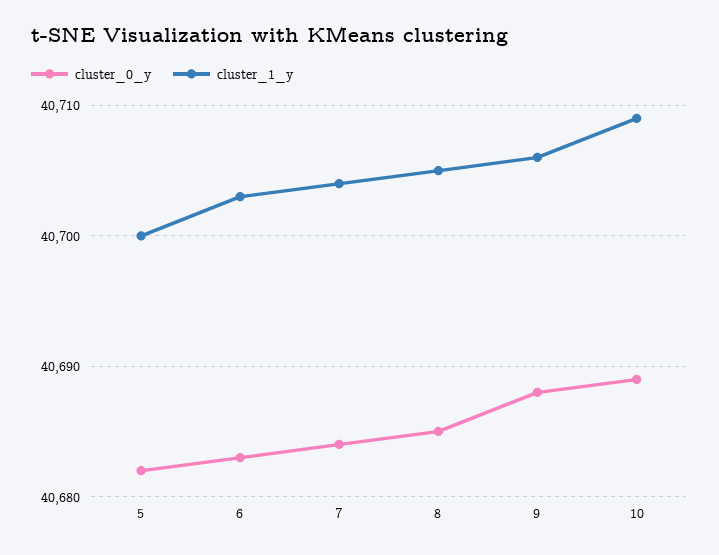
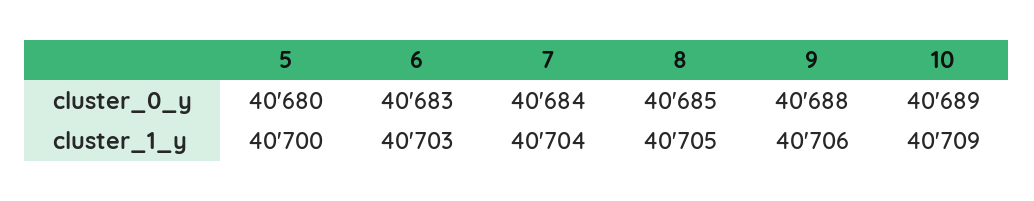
  {
    "cluster_0_y": {
-     "5": 40682,
+     "5": 40680,
      "6": 40683,
      "7": 40684,
      "8": 40685,
      "9": 40688,
      "10": 40689
    },
    "cluster_1_y": {
      "5": 40700,
      "6": 40703,
      "7": 40704,
      "8": 40705,
      "9": 40706,
      "10": 40709
    }
  }

